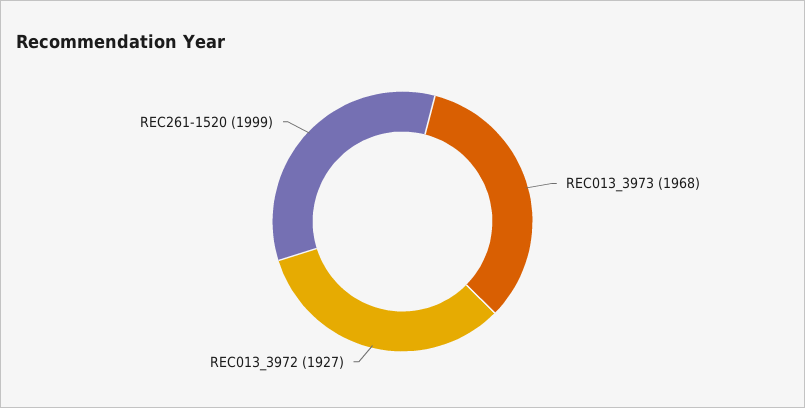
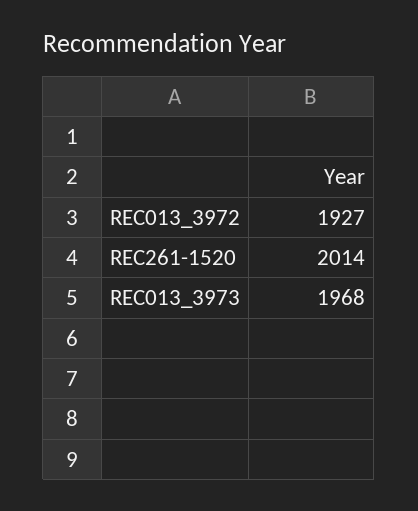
  {
    "REC013_3973": 1968,
    "REC013_3972": 1927,
-   "REC261-1520": 1999
+   "REC261-1520": 2014
  }

